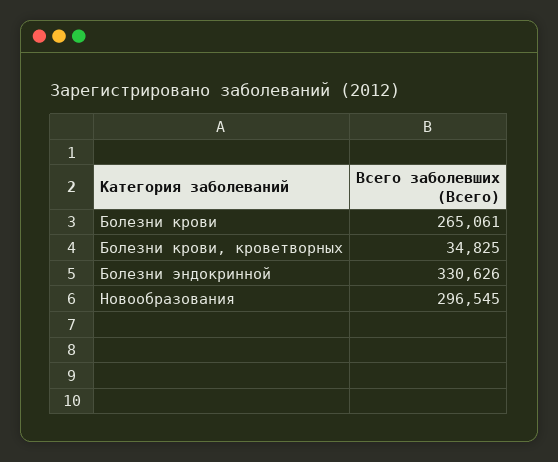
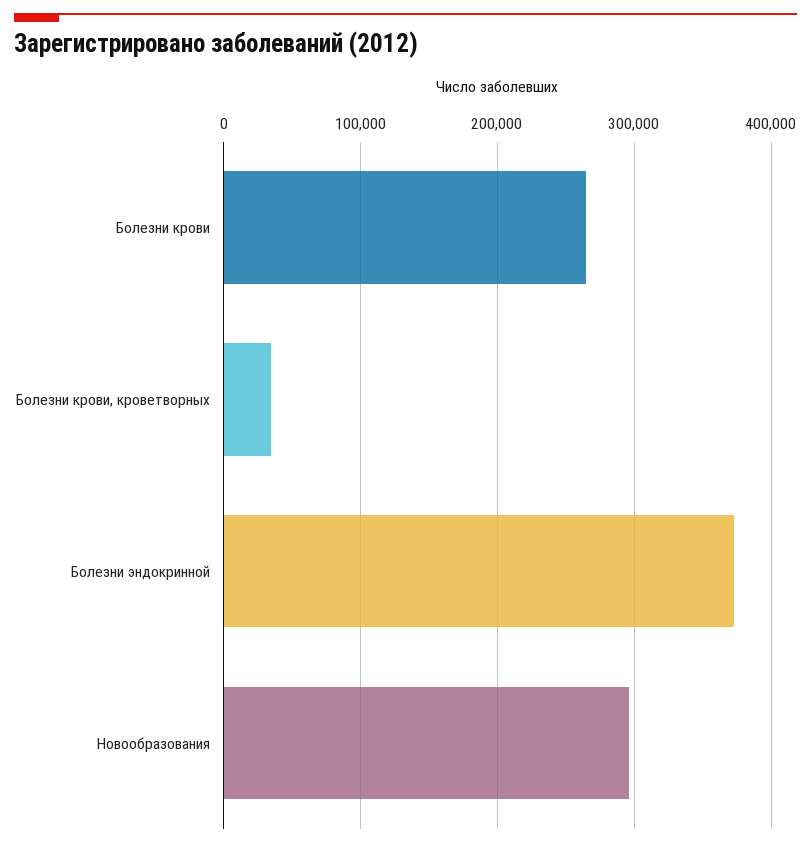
  {
    "Болезни крови": 265061,
    "Болезни крови, кроветворных": 34825,
-   "Болезни эндокринной": 330626,
+   "Болезни эндокринной": 370000,
    "Новообразования": 296545
  }

